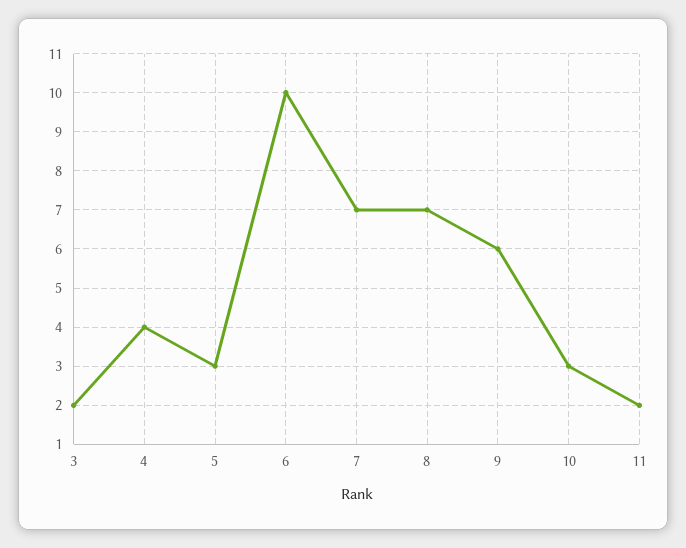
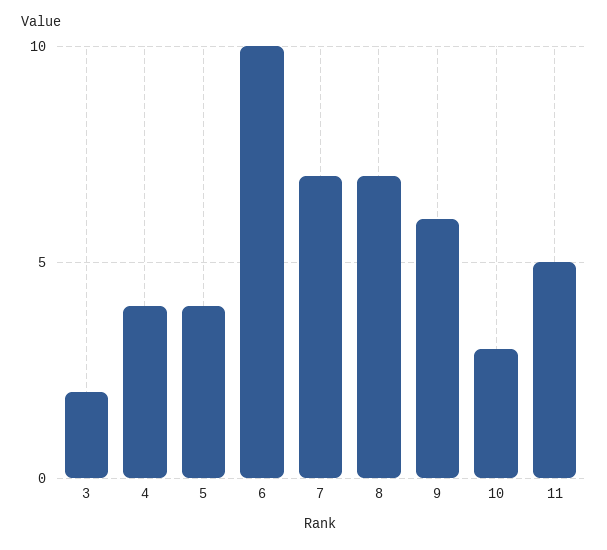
  {
    "3": 2,
    "4": 4,
-   "5": 3,
+   "5": 4,
    "6": 10,
    "7": 7,
    "8": 7,
    "9": 6,
    "10": 3,
-   "11": 2
+   "11": 5
  }

